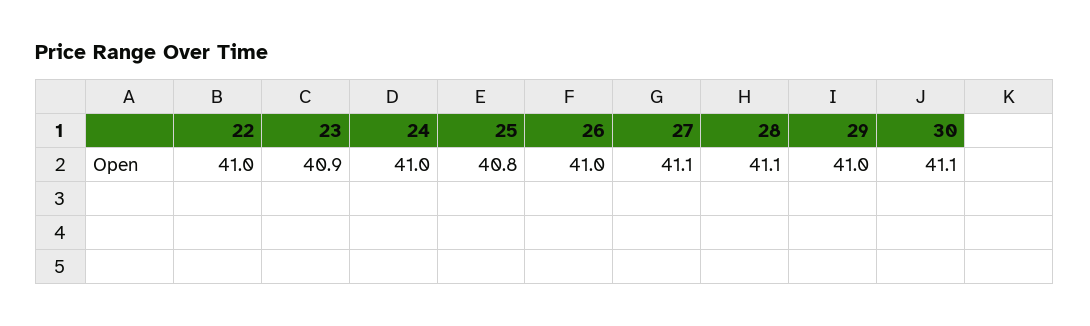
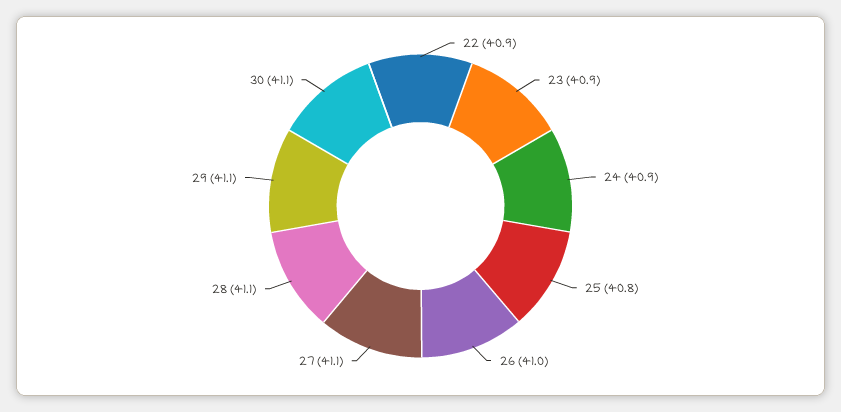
  {
-   "22": 41,
+   "22": 40.9,
    "23": 40.9,
-   "24": 41,
+   "24": 40.9,
    "25": 40.8,
    "26": 41,
    "27": 41.1,
    "28": 41.1,
-   "29": 41,
+   "29": 41.1,
    "30": 41.1
  }

